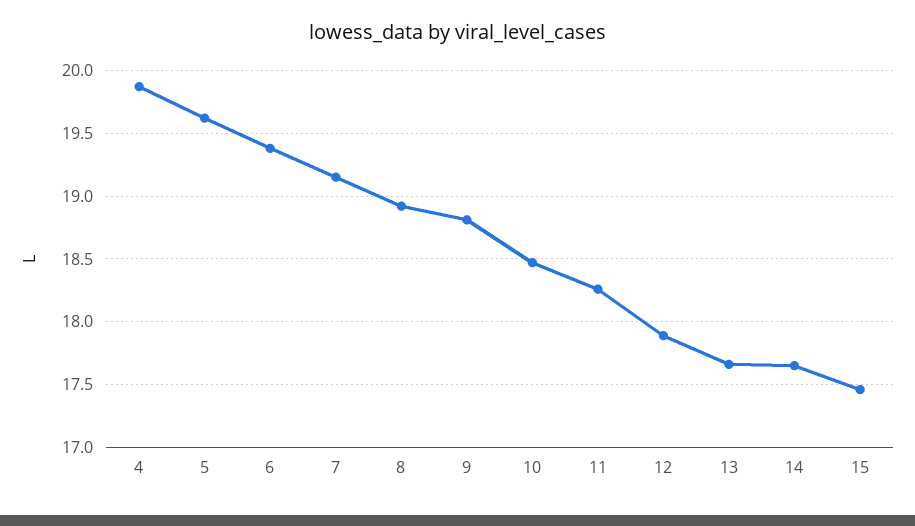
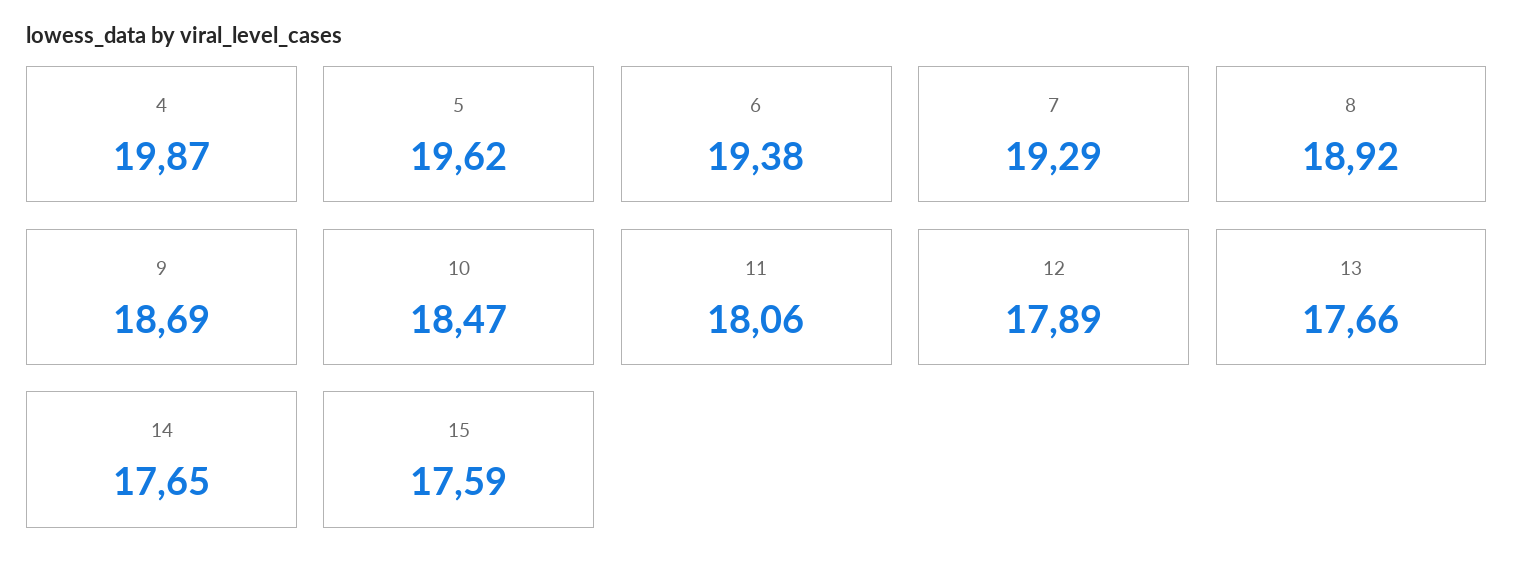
  {
    "4": 19.87,
    "5": 19.62,
    "6": 19.38,
-   "7": 19.15,
+   "7": 19.29,
    "8": 18.92,
-   "9": 18.8,
+   "9": 18.69,
    "10": 18.47,
-   "11": 18.25,
+   "11": 18.06,
    "12": 17.89,
    "13": 17.66,
    "14": 17.65,
-   "15": 17.45
+   "15": 17.59
  }

